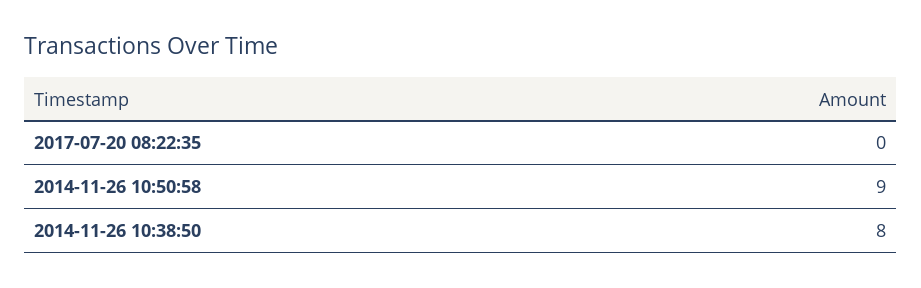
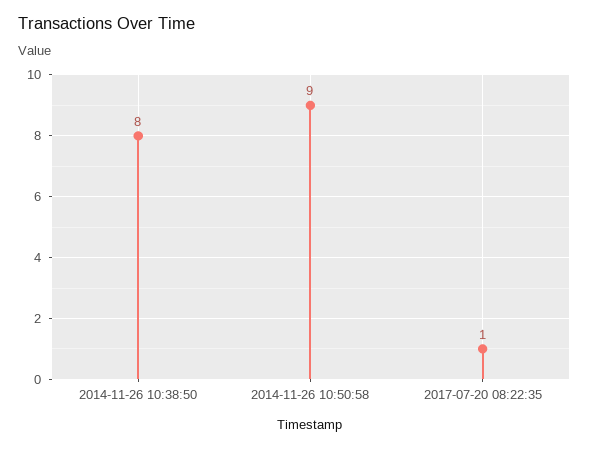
  {
-   "2017-07-20 08:22:35": 0,
+   "2017-07-20 08:22:35": 1,
    "2014-11-26 10:50:58": 9,
    "2014-11-26 10:38:50": 8
  }

